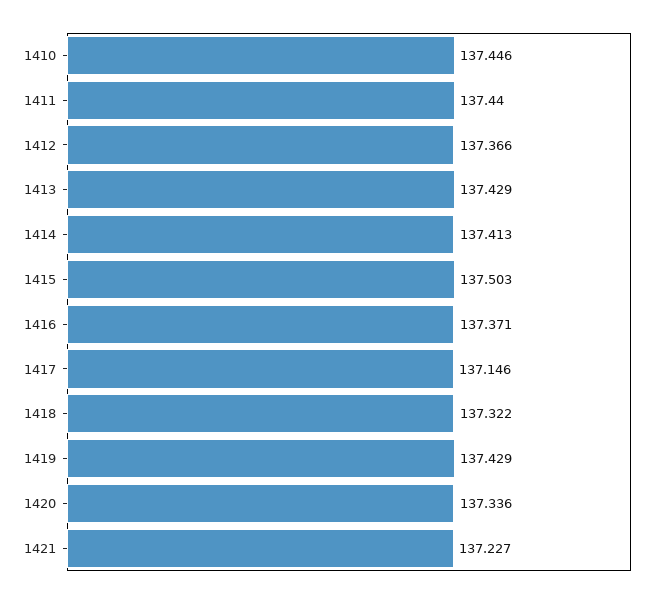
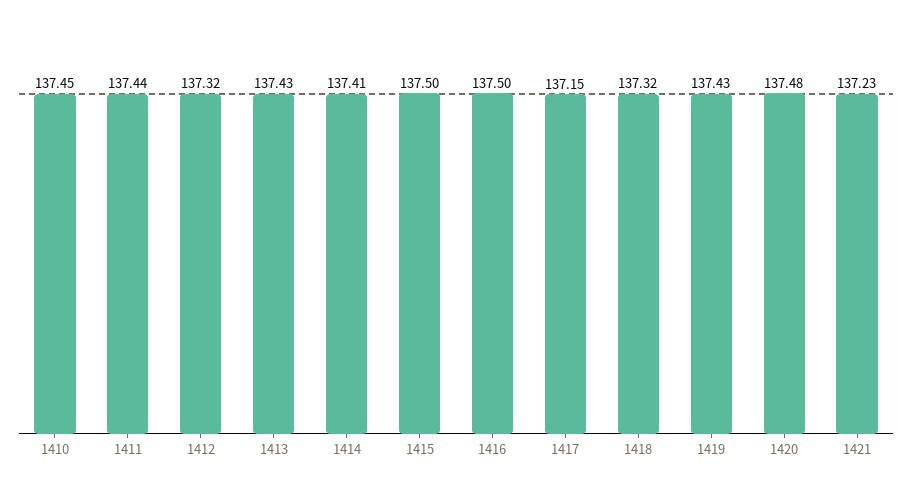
  {
    "1410": 137.446,
    "1411": 137.44,
-   "1412": 137.366,
+   "1412": 137.32,
    "1413": 137.429,
    "1414": 137.413,
    "1415": 137.503,
-   "1416": 137.371,
+   "1416": 137.5,
    "1417": 137.146,
    "1418": 137.322,
    "1419": 137.429,
-   "1420": 137.336,
+   "1420": 137.48,
    "1421": 137.227
  }

